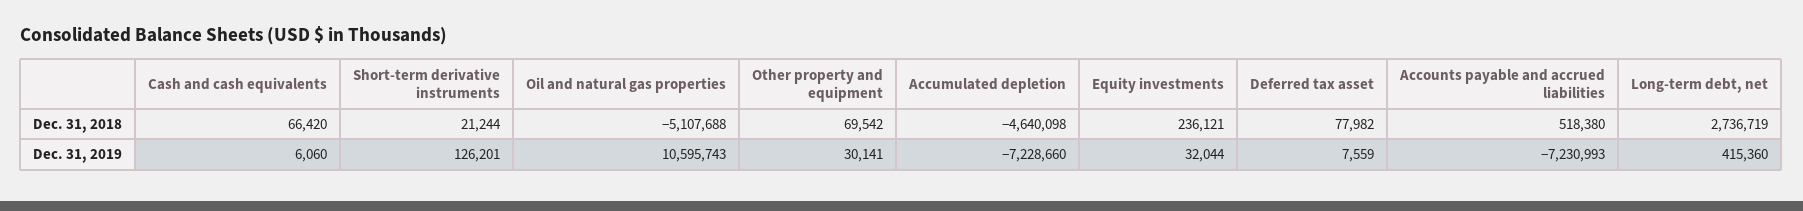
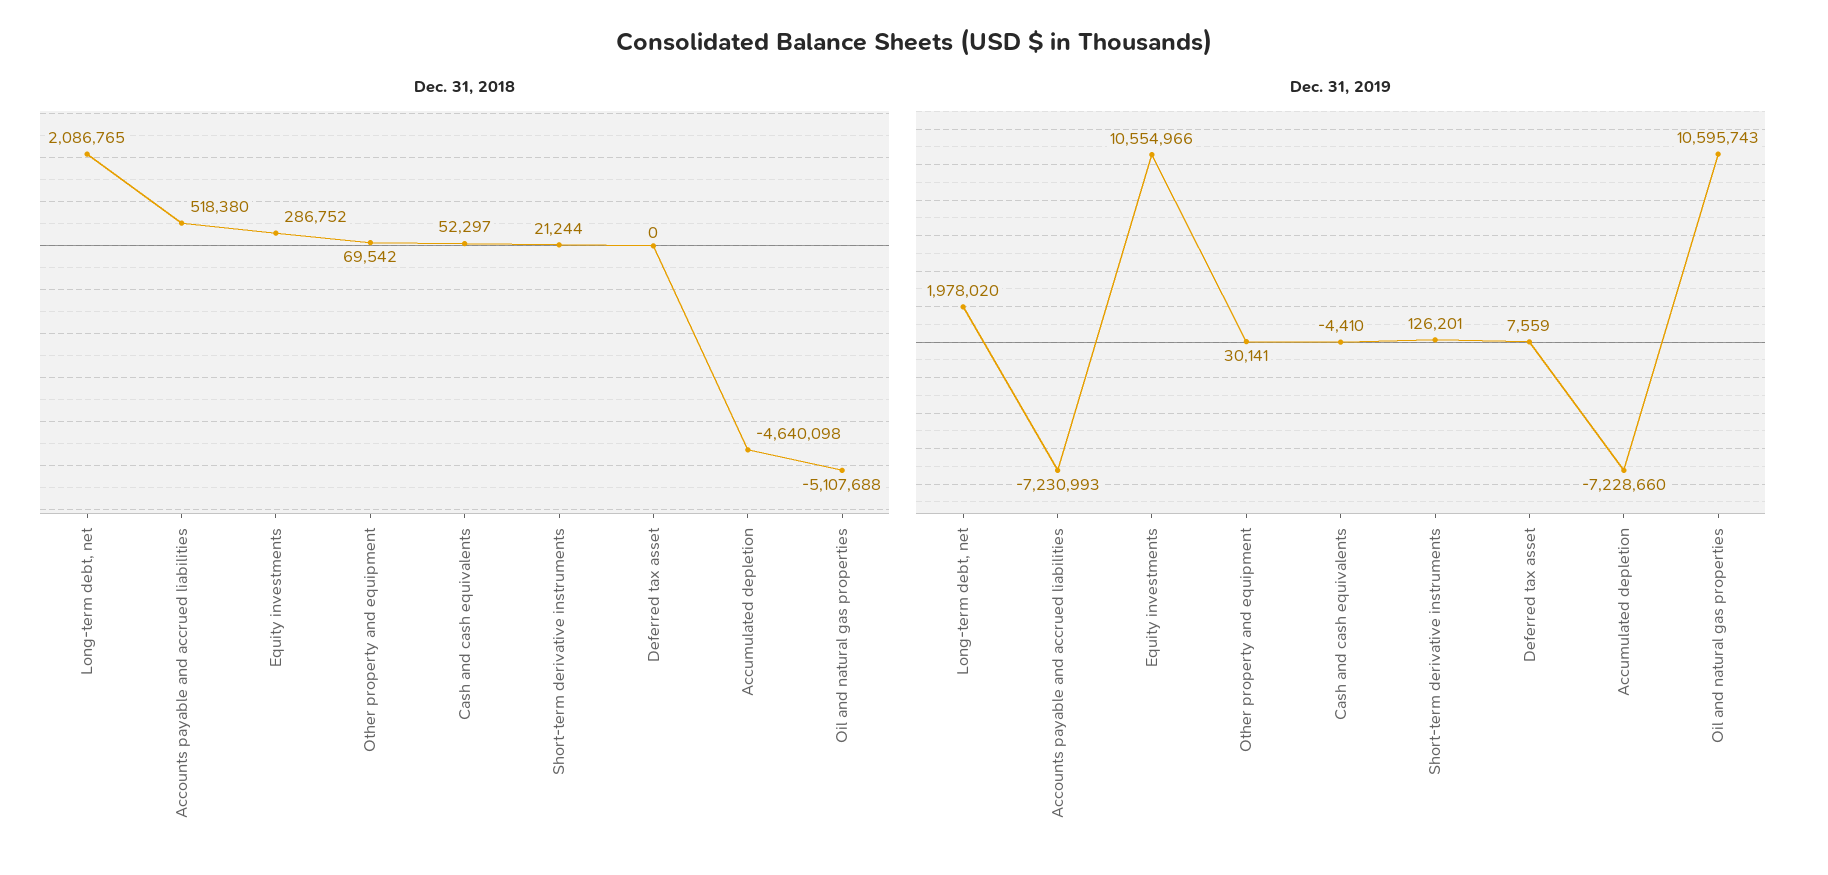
  {
    "Dec. 31, 2018": {
-     "Cash and cash equivalents": 66420,
+     "Cash and cash equivalents": 52297,
      "Short-term derivative instruments": 21244,
      "Oil and natural gas properties": -5107688,
      "Other property and equipment": 69542,
      "Accumulated depletion": -4640098,
-     "Equity investments": 236121,
+     "Equity investments": 286752,
-     "Deferred tax asset": 77982,
+     "Deferred tax asset": 0,
      "Accounts payable and accrued liabilities": 518380,
-     "Long-term debt, net": 2736719
+     "Long-term debt, net": 2086765
    },
    "Dec. 31, 2019": {
-     "Cash and cash equivalents": 6060,
+     "Cash and cash equivalents": -4410,
      "Short-term derivative instruments": 126201,
      "Oil and natural gas properties": 10595743,
      "Other property and equipment": 30141,
      "Accumulated depletion": -7228660,
-     "Equity investments": 32044,
+     "Equity investments": 10554966,
      "Deferred tax asset": 7559,
      "Accounts payable and accrued liabilities": -7230993,
-     "Long-term debt, net": 415360
+     "Long-term debt, net": 1978020
    }
  }

